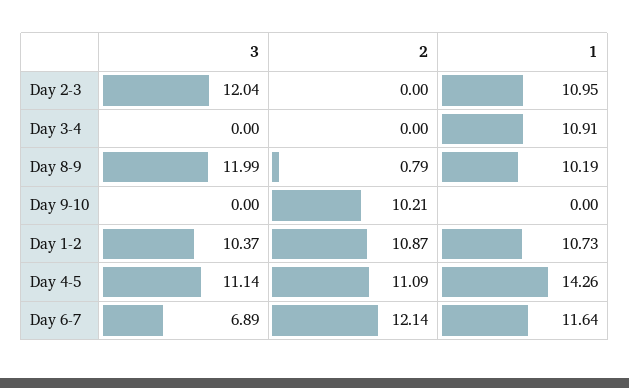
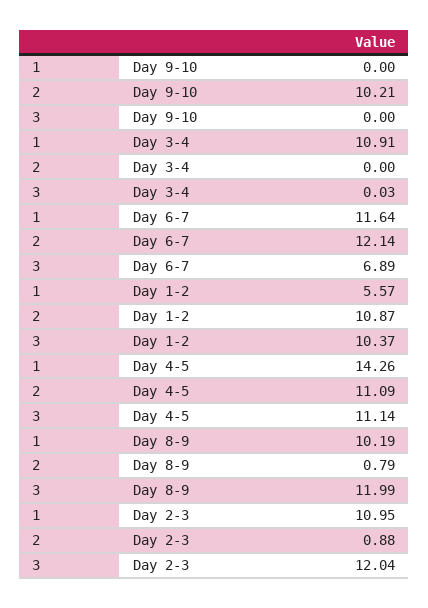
  {
    "3": {
      "Day 2-3": 12.04,
-     "Day 3-4": 0,
+     "Day 3-4": 0.03,
      "Day 8-9": 11.99,
      "Day 9-10": 0,
      "Day 1-2": 10.37,
      "Day 4-5": 11.14,
      "Day 6-7": 6.89
    },
    "2": {
-     "Day 2-3": 0,
+     "Day 2-3": 0.88,
      "Day 3-4": 0,
      "Day 8-9": 0.79,
      "Day 9-10": 10.21,
      "Day 1-2": 10.87,
      "Day 4-5": 11.09,
      "Day 6-7": 12.14
    },
    "1": {
      "Day 2-3": 10.95,
      "Day 3-4": 10.91,
      "Day 8-9": 10.19,
      "Day 9-10": 0,
-     "Day 1-2": 10.73,
+     "Day 1-2": 5.57,
      "Day 4-5": 14.26,
      "Day 6-7": 11.64
    }
  }

